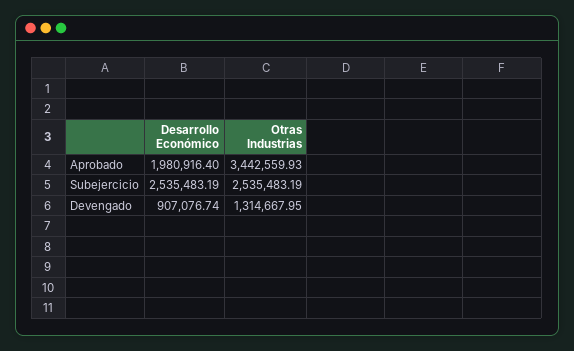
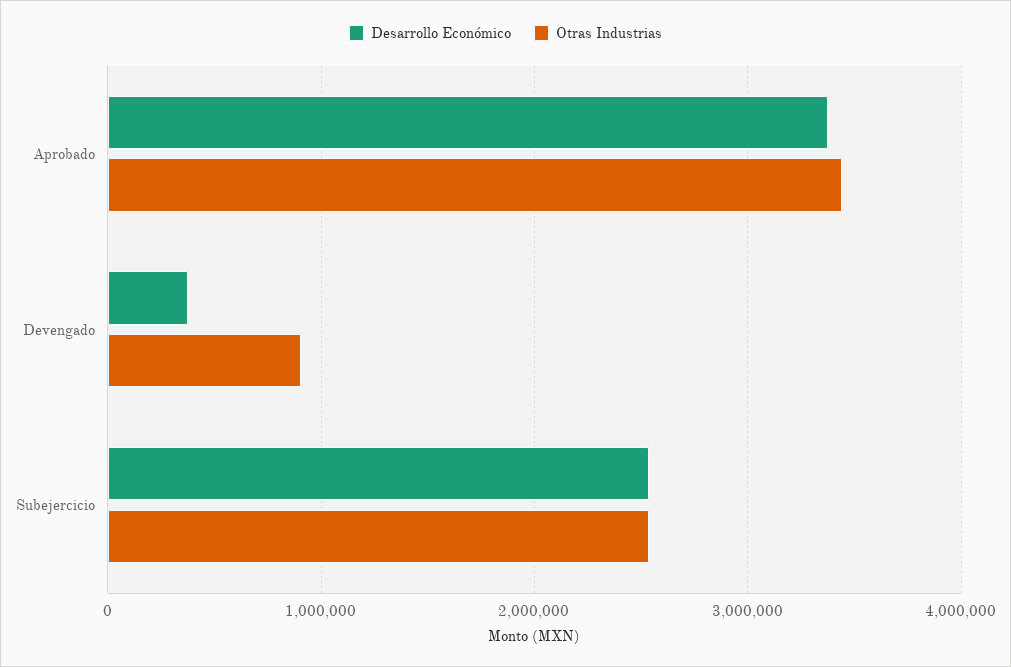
  {
    "Desarrollo Económico": {
-     "Aprobado": 1980916.4,
+     "Aprobado": 3400000,
      "Subejercicio": 2535483.19,
-     "Devengado": 907076.74
+     "Devengado": 400000
    },
    "Otras Industrias": {
      "Aprobado": 3442559.93,
      "Subejercicio": 2535483.19,
-     "Devengado": 1314667.95
+     "Devengado": 900000
    }
  }

